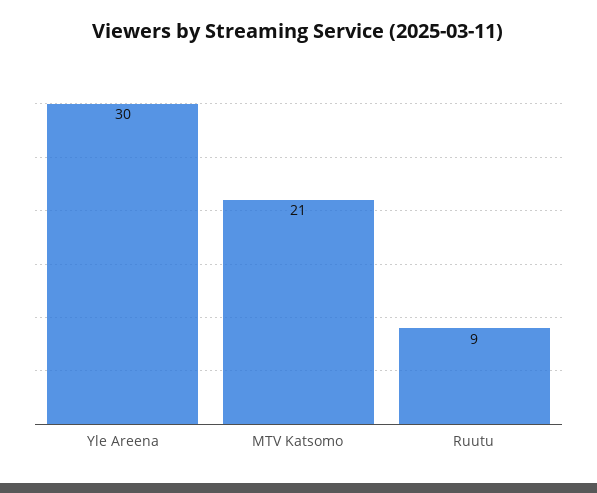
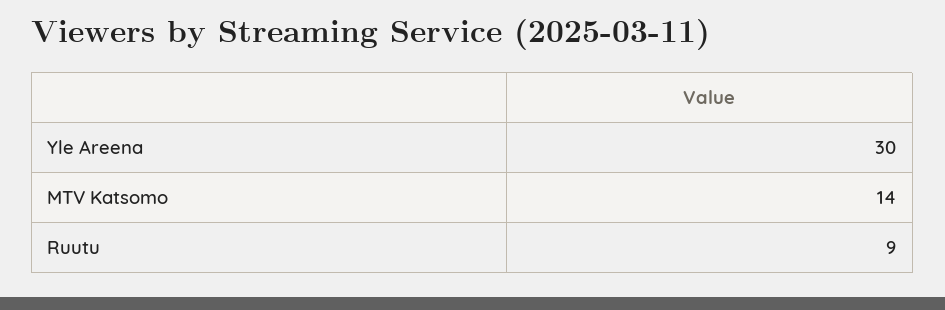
  {
    "Yle Areena": 30,
-   "MTV Katsomo": 21,
+   "MTV Katsomo": 14,
    "Ruutu": 9
  }

